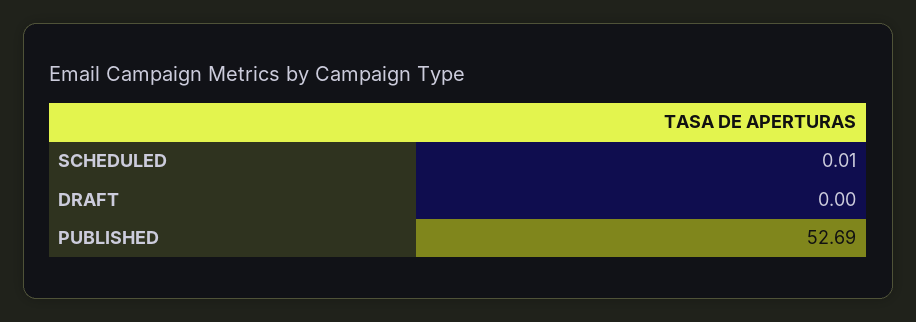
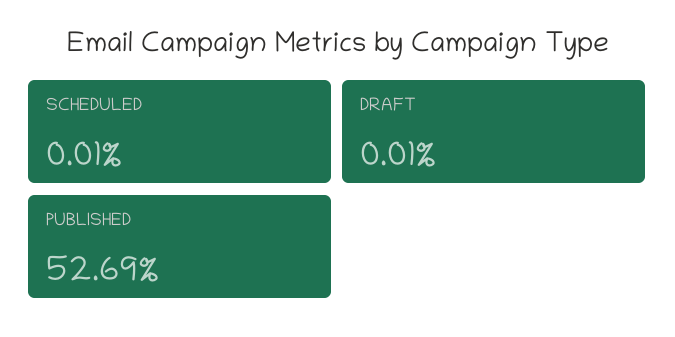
  {
    "SCHEDULED": 0.01,
-   "DRAFT": 0,
+   "DRAFT": 0.01,
    "PUBLISHED": 52.69
  }

